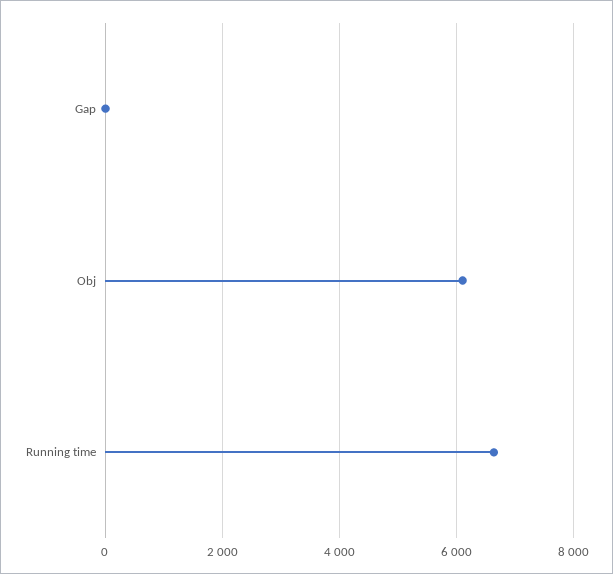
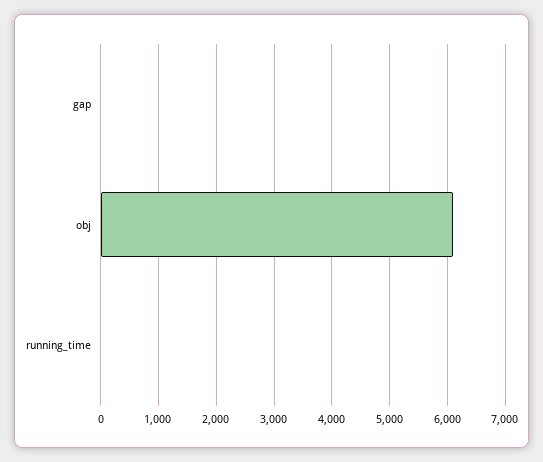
  {
    "Gap": 0,
    "Obj": 6200,
-   "Running time": 6600
+   "Running time": 0
  }

